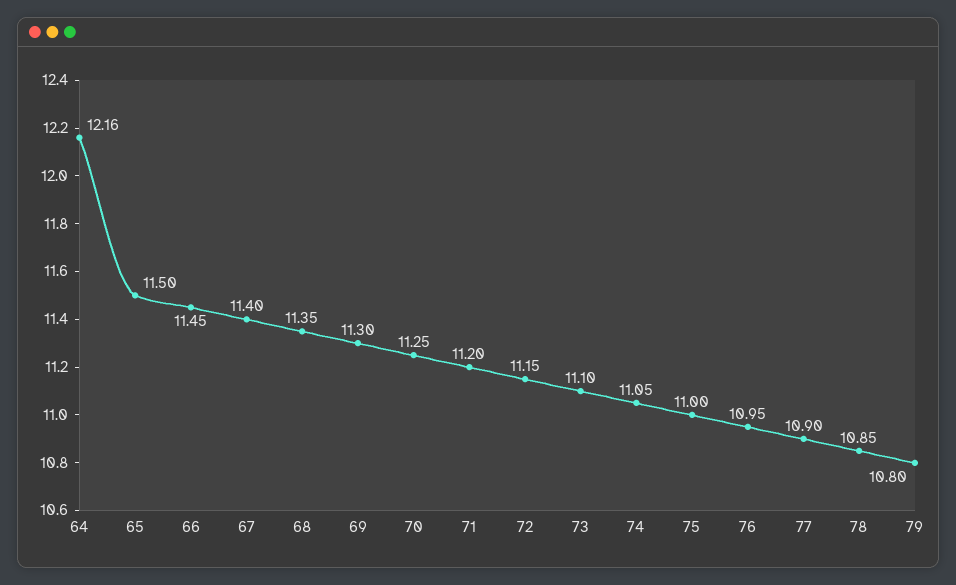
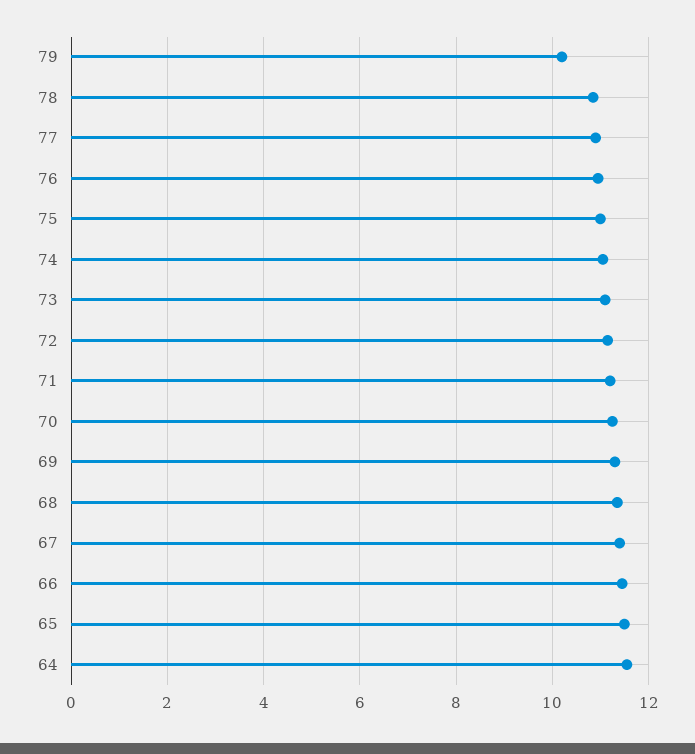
  {
-   "64": 12.16,
+   "64": 11.6,
    "65": 11.5,
    "66": 11.45,
    "67": 11.4,
    "68": 11.35,
    "69": 11.3,
    "70": 11.25,
    "71": 11.2,
    "72": 11.15,
    "73": 11.1,
    "74": 11.05,
    "75": 11,
    "76": 10.95,
    "77": 10.9,
    "78": 10.85,
-   "79": 10.8
+   "79": 10.2
  }

